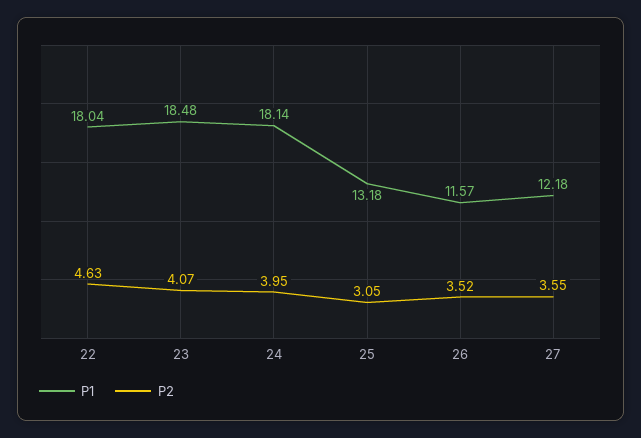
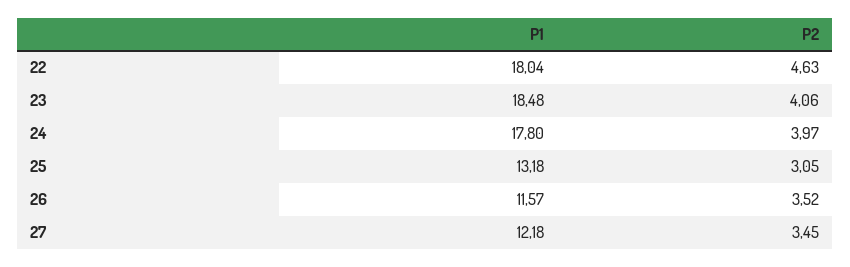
  {
    "P1": {
      "22": 18.04,
      "23": 18.48,
-     "24": 18.14,
+     "24": 17.8,
      "25": 13.18,
      "26": 11.57,
      "27": 12.18
    },
    "P2": {
      "22": 4.63,
-     "23": 4.07,
+     "23": 4.06,
-     "24": 3.95,
+     "24": 3.97,
      "25": 3.05,
      "26": 3.52,
-     "27": 3.55
+     "27": 3.45
    }
  }

